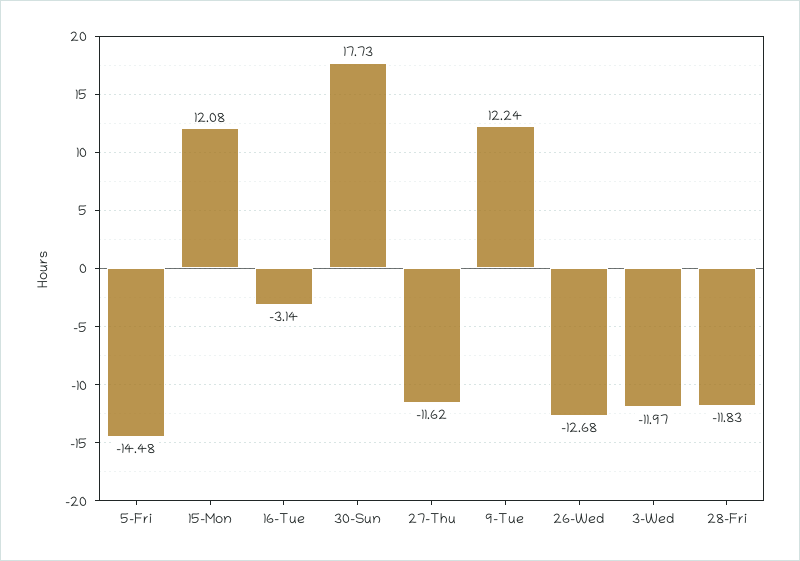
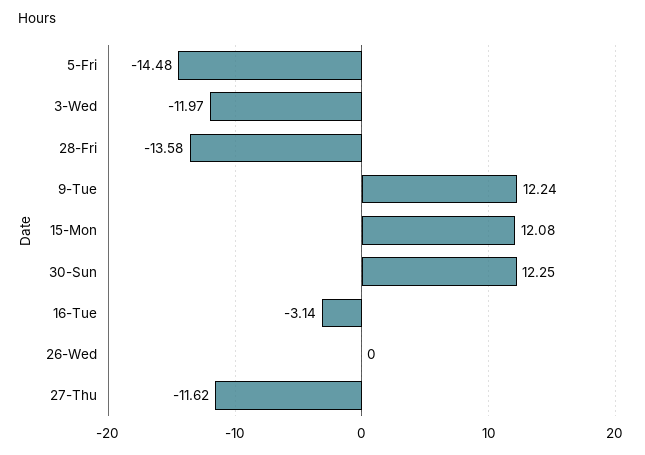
  {
    "5-Fri": -14.48,
    "15-Mon": 12.08,
    "16-Tue": -3.14,
-   "30-Sun": 17.73,
+   "30-Sun": 12.25,
    "27-Thu": -11.62,
    "9-Tue": 12.24,
-   "26-Wed": -12.68,
+   "26-Wed": 0,
    "3-Wed": -11.97,
-   "28-Fri": -11.83
+   "28-Fri": -13.58
  }

